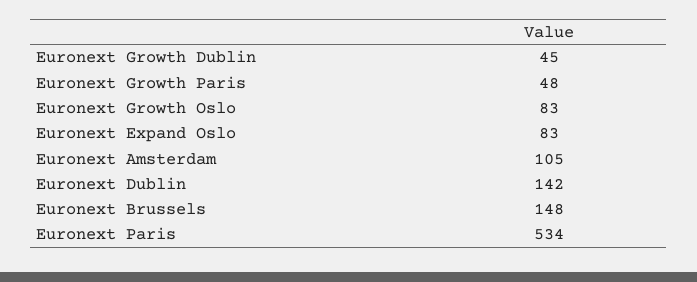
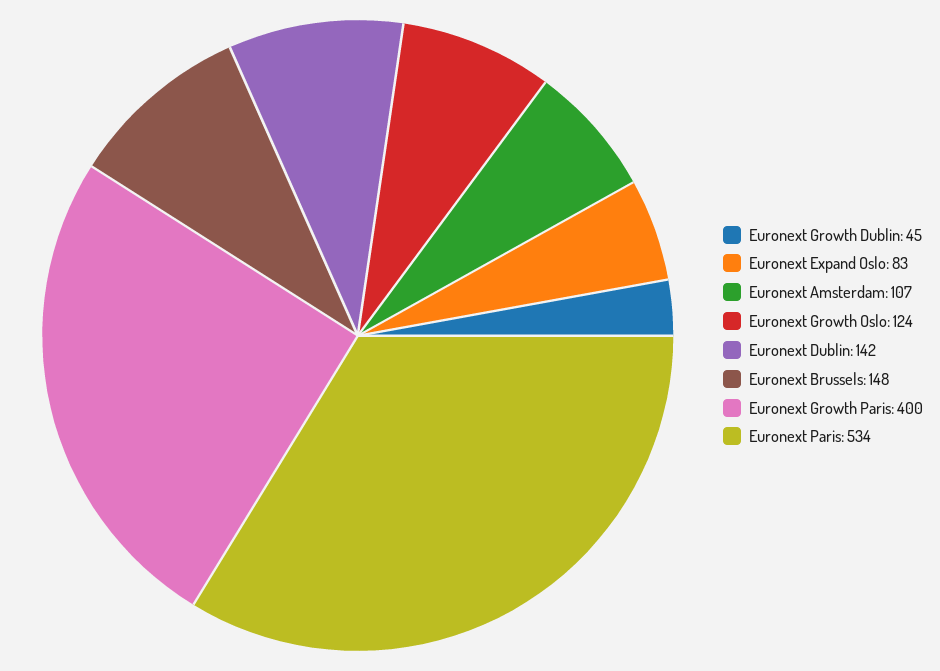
  {
    "Euronext Growth Dublin": 45,
-   "Euronext Growth Paris": 48,
+   "Euronext Growth Paris": 400,
-   "Euronext Growth Oslo": 83,
+   "Euronext Growth Oslo": 124,
    "Euronext Expand Oslo": 83,
-   "Euronext Amsterdam": 105,
+   "Euronext Amsterdam": 107,
    "Euronext Dublin": 142,
    "Euronext Brussels": 148,
    "Euronext Paris": 534
  }

